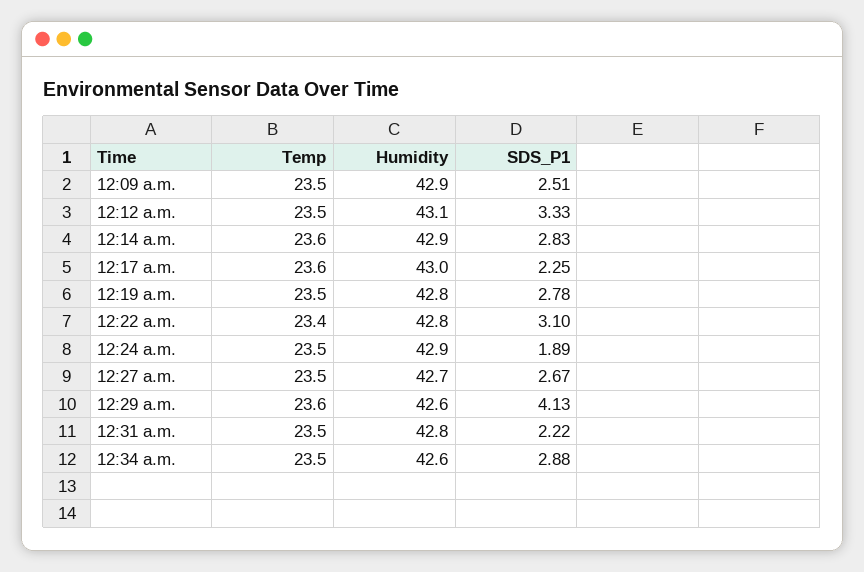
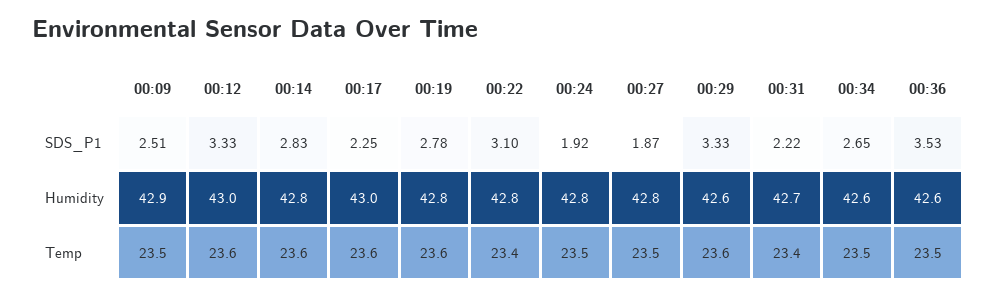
  {
    "Temp": {
      "12:09 a.m.": 23.5,
-     "12:12 a.m.": 23.5,
+     "12:12 a.m.": 23.6,
      "12:14 a.m.": 23.6,
      "12:17 a.m.": 23.6,
-     "12:19 a.m.": 23.5,
+     "12:19 a.m.": 23.6,
      "12:22 a.m.": 23.4,
      "12:24 a.m.": 23.5,
      "12:27 a.m.": 23.5,
      "12:29 a.m.": 23.6,
-     "12:31 a.m.": 23.5,
+     "12:31 a.m.": 23.4,
-     "12:34 a.m.": 23.5
+     "12:34 a.m.": 23.5,
+     "00:36": 23.5
    },
    "Humidity": {
      "12:09 a.m.": 42.9,
-     "12:12 a.m.": 43.1,
+     "12:12 a.m.": 43,
-     "12:14 a.m.": 42.9,
+     "12:14 a.m.": 42.8,
      "12:17 a.m.": 43,
      "12:19 a.m.": 42.8,
      "12:22 a.m.": 42.8,
-     "12:24 a.m.": 42.9,
+     "12:24 a.m.": 42.8,
-     "12:27 a.m.": 42.7,
+     "12:27 a.m.": 42.8,
      "12:29 a.m.": 42.6,
-     "12:31 a.m.": 42.8,
+     "12:31 a.m.": 42.7,
-     "12:34 a.m.": 42.6
+     "12:34 a.m.": 42.6,
+     "00:36": 42.6
    },
    "SDS_P1": {
      "12:09 a.m.": 2.51,
      "12:12 a.m.": 3.33,
      "12:14 a.m.": 2.83,
      "12:17 a.m.": 2.25,
      "12:19 a.m.": 2.78,
      "12:22 a.m.": 3.1,
-     "12:24 a.m.": 1.89,
+     "12:24 a.m.": 1.92,
-     "12:27 a.m.": 2.67,
+     "12:27 a.m.": 1.87,
-     "12:29 a.m.": 4.13,
+     "12:29 a.m.": 3.33,
      "12:31 a.m.": 2.22,
-     "12:34 a.m.": 2.88
+     "12:34 a.m.": 2.65,
+     "00:36": 3.53
    }
  }

